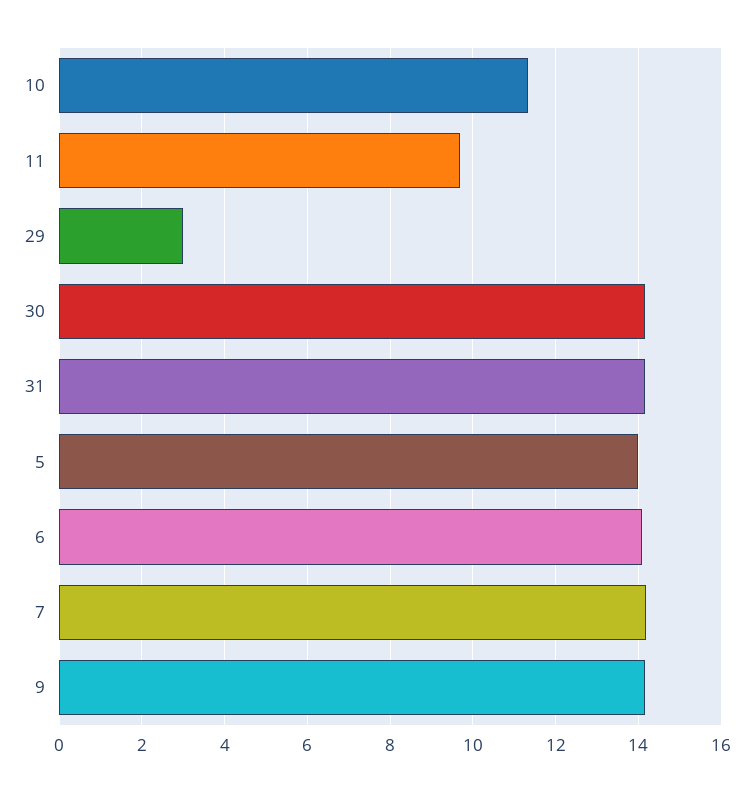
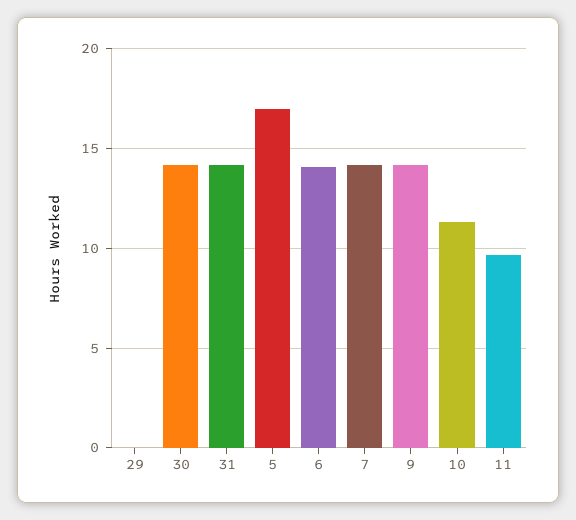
  {
    "10": 11.4,
    "11": 9.6,
-   "29": 3,
+   "29": 0,
    "30": 14.2,
    "31": 14.2,
-   "5": 14,
+   "5": 17,
    "6": 14,
    "7": 14.2,
    "9": 14.2
  }

